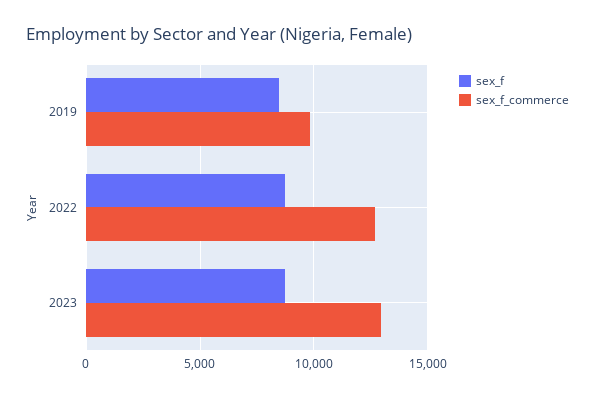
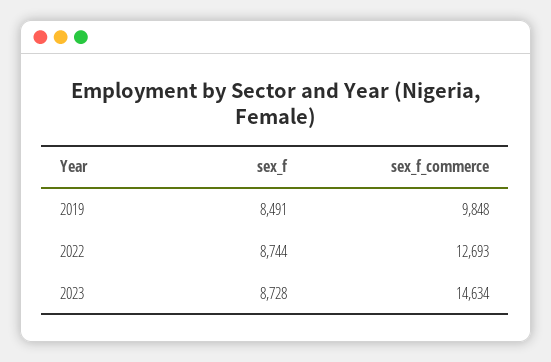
  {
    "sex_f": {
      "2019": 8491,
      "2022": 8744,
      "2023": 8728
    },
    "sex_f_commerce": {
      "2019": 9848,
      "2022": 12693,
-     "2023": 13000
+     "2023": 14634
    }
  }

